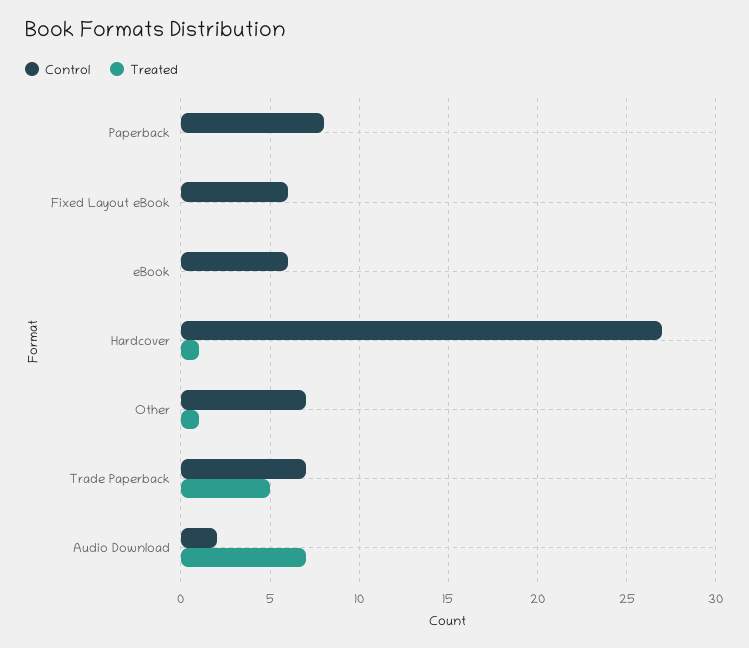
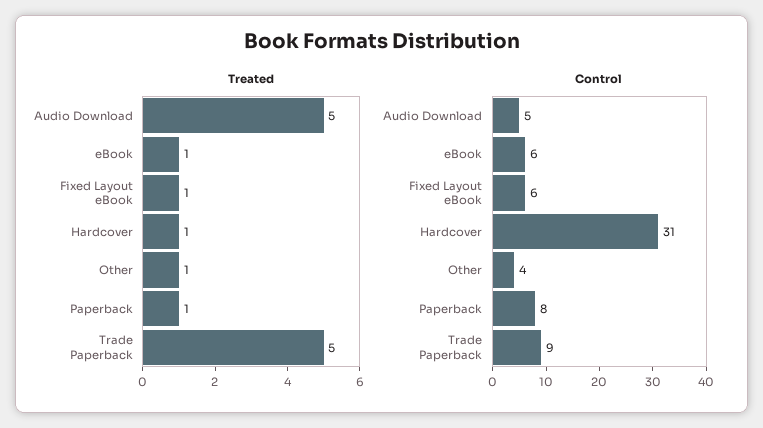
  {
    "Control": {
      "Paperback": 8,
      "Fixed Layout eBook": 6,
      "eBook": 6,
-     "Hardcover": 27,
+     "Hardcover": 31,
-     "Other": 7,
+     "Other": 4,
-     "Trade Paperback": 7,
+     "Trade Paperback": 9,
-     "Audio Download": 2
+     "Audio Download": 5
    },
    "Treated": {
-     "Paperback": 0,
+     "Paperback": 1,
-     "Fixed Layout eBook": 0,
+     "Fixed Layout eBook": 1,
-     "eBook": 0,
+     "eBook": 1,
      "Hardcover": 1,
      "Other": 1,
      "Trade Paperback": 5,
-     "Audio Download": 7
+     "Audio Download": 5
    }
  }

